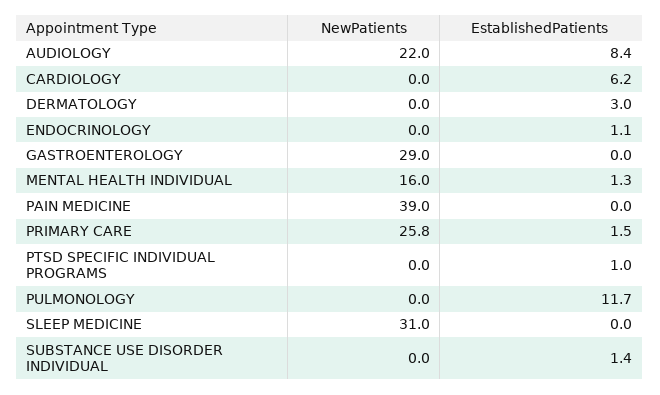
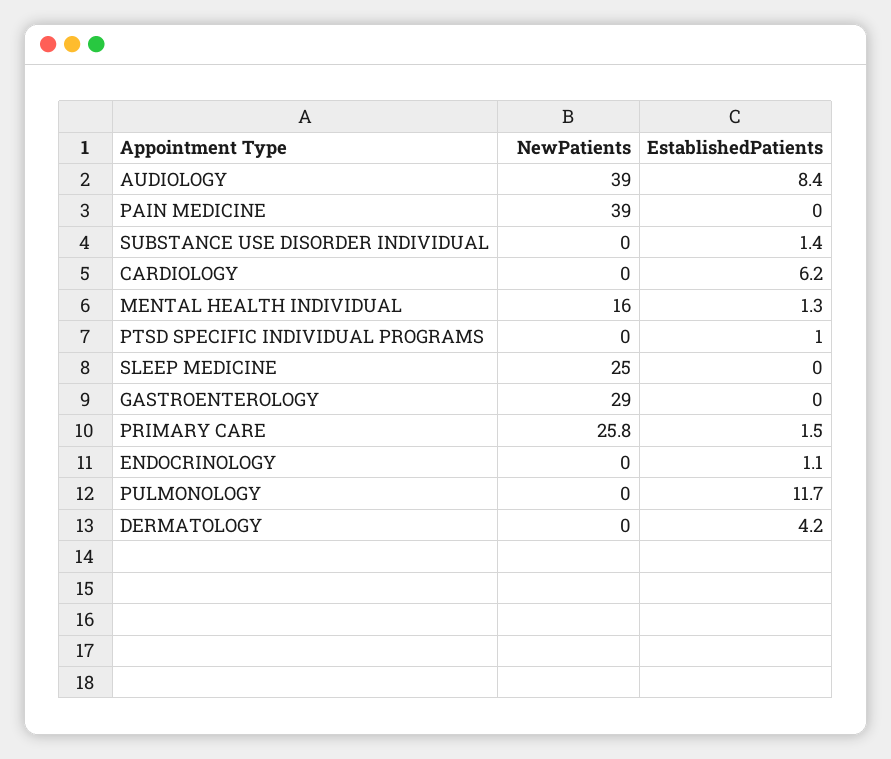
  {
    "NewPatients": {
-     "AUDIOLOGY": 22,
+     "AUDIOLOGY": 39,
      "CARDIOLOGY": 0,
      "DERMATOLOGY": 0,
      "ENDOCRINOLOGY": 0,
      "GASTROENTEROLOGY": 29,
      "MENTAL HEALTH INDIVIDUAL": 16,
      "PAIN MEDICINE": 39,
      "PRIMARY CARE": 25.8,
      "PTSD SPECIFIC INDIVIDUAL PROGRAMS": 0,
      "PULMONOLOGY": 0,
-     "SLEEP MEDICINE": 31,
+     "SLEEP MEDICINE": 25,
      "SUBSTANCE USE DISORDER INDIVIDUAL": 0
    },
    "EstablishedPatients": {
      "AUDIOLOGY": 8.4,
      "CARDIOLOGY": 6.2,
-     "DERMATOLOGY": 3,
+     "DERMATOLOGY": 4.2,
      "ENDOCRINOLOGY": 1.1,
      "GASTROENTEROLOGY": 0,
      "MENTAL HEALTH INDIVIDUAL": 1.3,
      "PAIN MEDICINE": 0,
      "PRIMARY CARE": 1.5,
      "PTSD SPECIFIC INDIVIDUAL PROGRAMS": 1,
      "PULMONOLOGY": 11.7,
      "SLEEP MEDICINE": 0,
      "SUBSTANCE USE DISORDER INDIVIDUAL": 1.4
    }
  }

